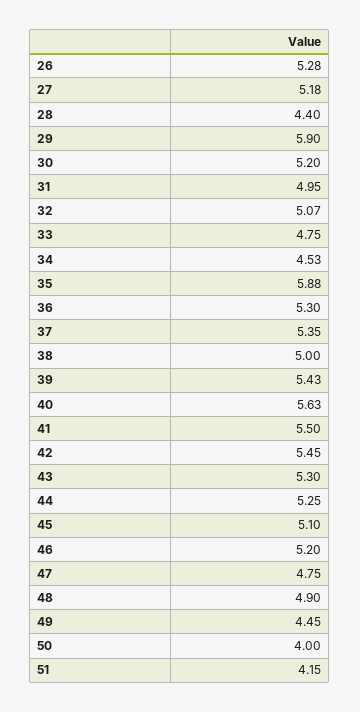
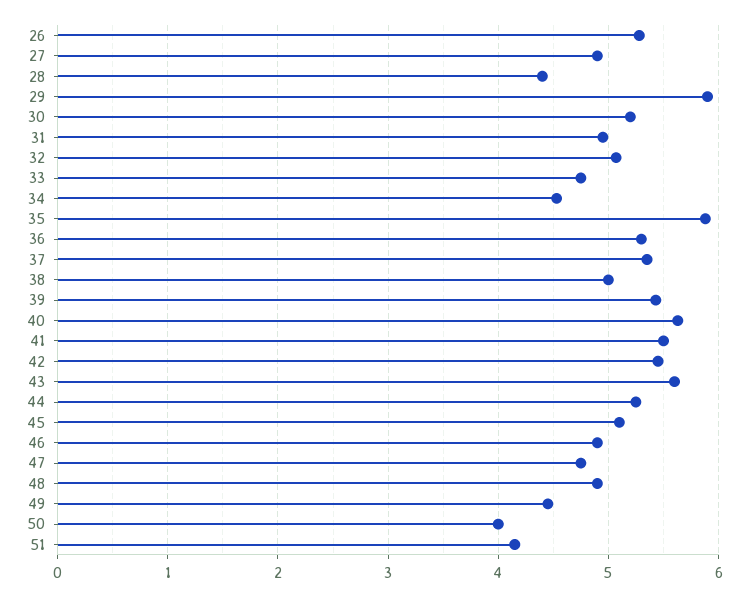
  {
    "26": 5.28,
-   "27": 5.18,
+   "27": 4.9,
    "28": 4.4,
    "29": 5.9,
    "30": 5.2,
    "31": 4.95,
    "32": 5.07,
    "33": 4.75,
    "34": 4.53,
    "35": 5.88,
    "36": 5.3,
    "37": 5.35,
    "38": 5,
    "39": 5.43,
    "40": 5.63,
    "41": 5.5,
    "42": 5.45,
-   "43": 5.3,
+   "43": 5.6,
    "44": 5.25,
    "45": 5.1,
-   "46": 5.2,
+   "46": 4.9,
    "47": 4.75,
    "48": 4.9,
    "49": 4.45,
    "50": 4,
    "51": 4.15
  }

